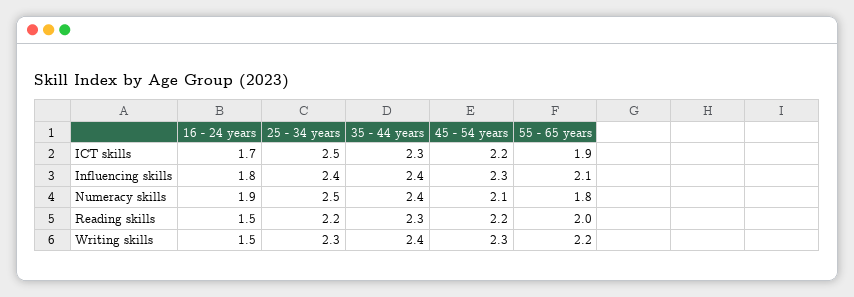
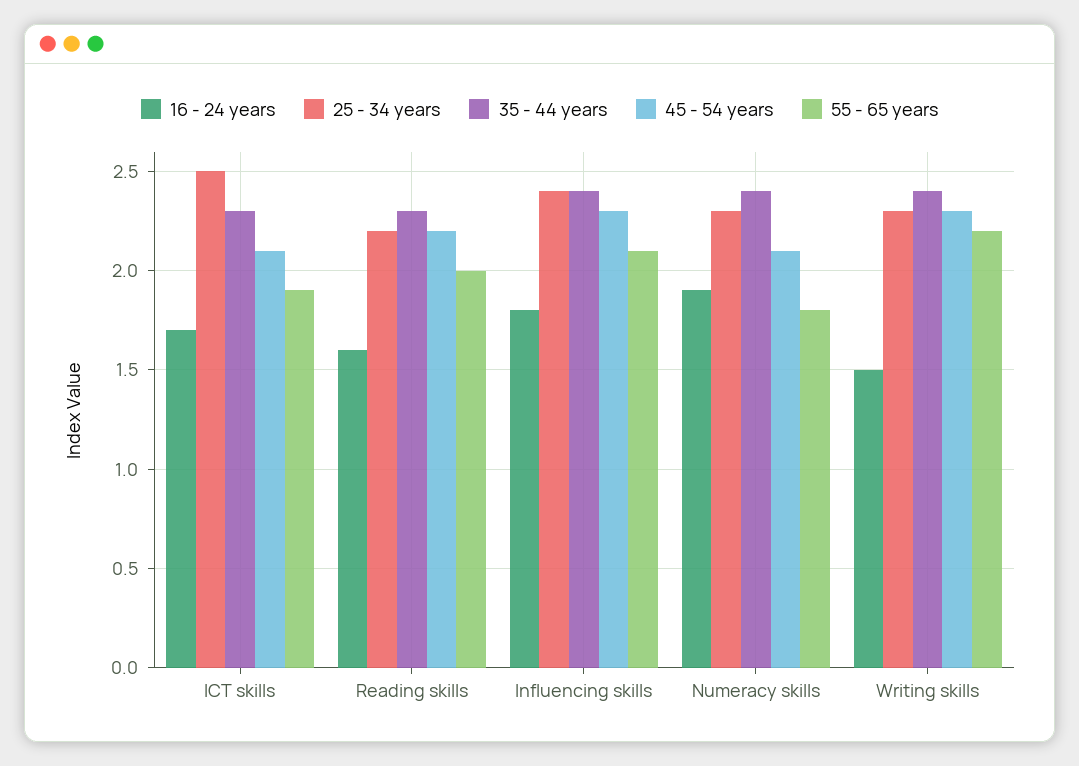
  {
    "16 - 24 years": {
      "ICT skills": 1.7,
      "Influencing skills": 1.8,
      "Numeracy skills": 1.9,
-     "Reading skills": 1.5,
+     "Reading skills": 1.6,
      "Writing skills": 1.5
    },
    "25 - 34 years": {
      "ICT skills": 2.5,
      "Influencing skills": 2.4,
-     "Numeracy skills": 2.5,
+     "Numeracy skills": 2.3,
      "Reading skills": 2.2,
      "Writing skills": 2.3
    },
    "35 - 44 years": {
      "ICT skills": 2.3,
      "Influencing skills": 2.4,
      "Numeracy skills": 2.4,
      "Reading skills": 2.3,
      "Writing skills": 2.4
    },
    "45 - 54 years": {
-     "ICT skills": 2.2,
+     "ICT skills": 2.1,
      "Influencing skills": 2.3,
      "Numeracy skills": 2.1,
      "Reading skills": 2.2,
      "Writing skills": 2.3
    },
    "55 - 65 years": {
      "ICT skills": 1.9,
      "Influencing skills": 2.1,
      "Numeracy skills": 1.8,
      "Reading skills": 2,
      "Writing skills": 2.2
    }
  }

